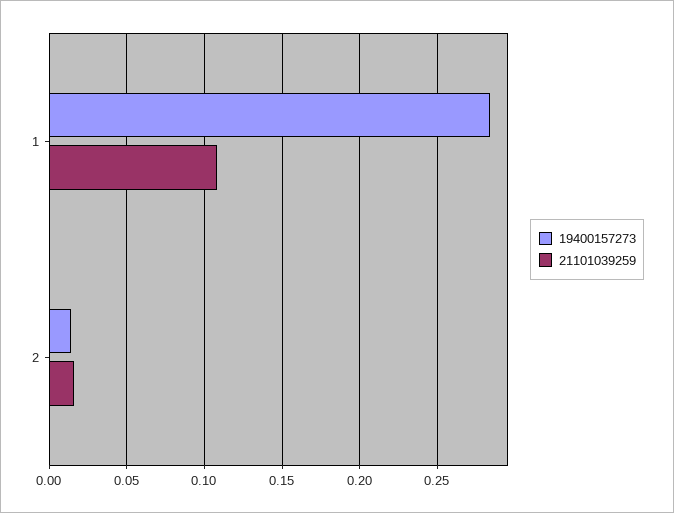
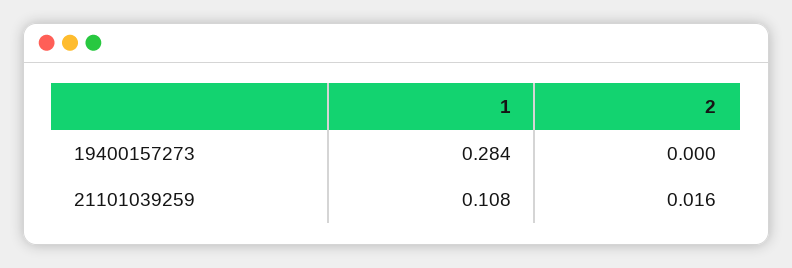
  {
    "19400157273": {
      "1": 0.284,
-     "2": 0.015
+     "2": 0
    },
    "21101039259": {
      "1": 0.108,
      "2": 0.016
    }
  }

